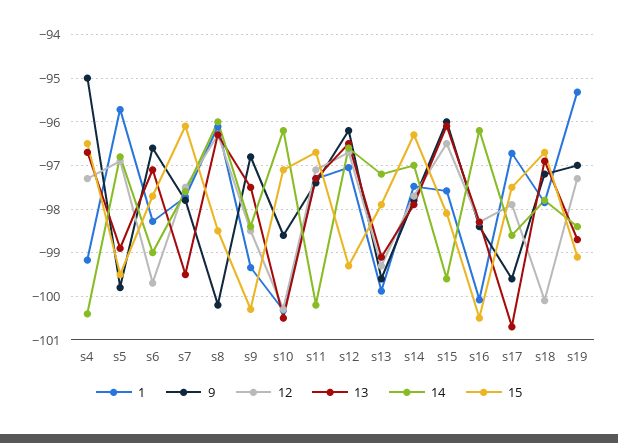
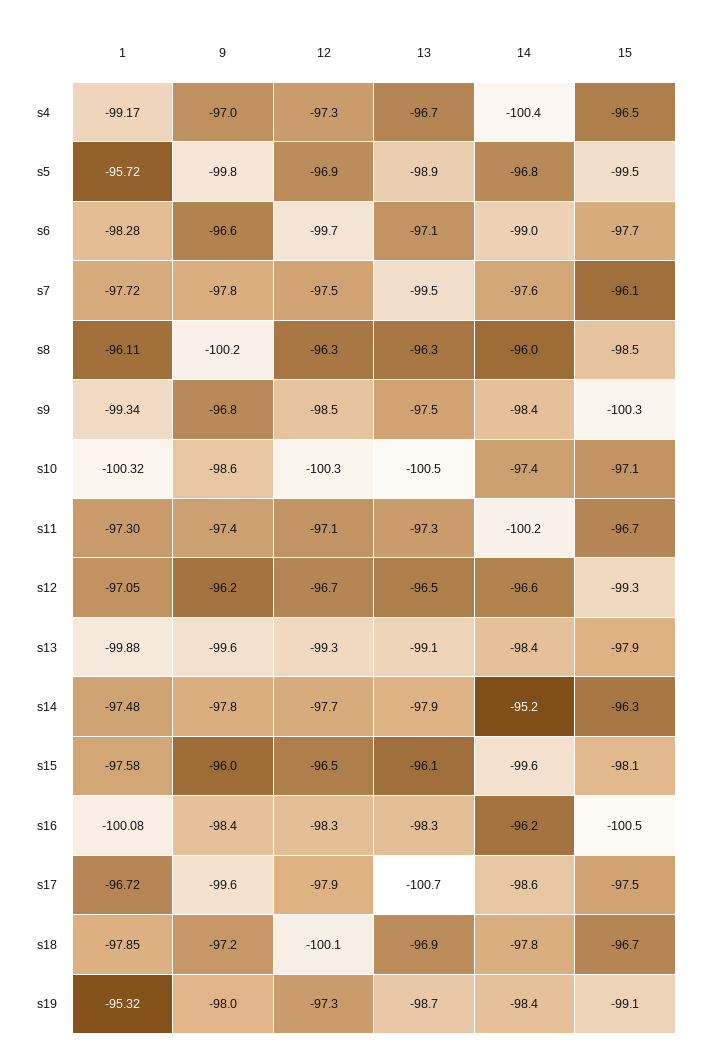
  {
    "1": {
      "s4": -99.17,
      "s5": -95.72,
      "s6": -98.28,
      "s7": -97.72,
      "s8": -96.11,
      "s9": -99.34,
      "s10": -100.32,
      "s11": -97.3,
      "s12": -97.05,
      "s13": -99.88,
      "s14": -97.48,
      "s15": -97.58,
      "s16": -100.08,
      "s17": -96.72,
      "s18": -97.85,
      "s19": -95.32
    },
    "9": {
-     "s4": -95,
+     "s4": -97,
      "s5": -99.8,
      "s6": -96.6,
      "s7": -97.8,
      "s8": -100.2,
      "s9": -96.8,
      "s10": -98.6,
      "s11": -97.4,
      "s12": -96.2,
      "s13": -99.6,
      "s14": -97.8,
      "s15": -96,
      "s16": -98.4,
      "s17": -99.6,
      "s18": -97.2,
-     "s19": -97
+     "s19": -98
    },
    "12": {
      "s4": -97.3,
      "s5": -96.9,
      "s6": -99.7,
      "s7": -97.5,
      "s8": -96.3,
      "s9": -98.5,
      "s10": -100.3,
      "s11": -97.1,
      "s12": -96.7,
      "s13": -99.3,
      "s14": -97.7,
      "s15": -96.5,
      "s16": -98.3,
      "s17": -97.9,
      "s18": -100.1,
      "s19": -97.3
    },
    "13": {
      "s4": -96.7,
      "s5": -98.9,
      "s6": -97.1,
      "s7": -99.5,
      "s8": -96.3,
      "s9": -97.5,
      "s10": -100.5,
      "s11": -97.3,
      "s12": -96.5,
      "s13": -99.1,
      "s14": -97.9,
      "s15": -96.1,
      "s16": -98.3,
      "s17": -100.7,
      "s18": -96.9,
      "s19": -98.7
    },
    "14": {
      "s4": -100.4,
      "s5": -96.8,
      "s6": -99,
      "s7": -97.6,
      "s8": -96,
      "s9": -98.4,
-     "s10": -96.2,
+     "s10": -97.4,
      "s11": -100.2,
      "s12": -96.6,
-     "s13": -97.2,
+     "s13": -98.4,
-     "s14": -97,
+     "s14": -95.2,
      "s15": -99.6,
      "s16": -96.2,
      "s17": -98.6,
      "s18": -97.8,
      "s19": -98.4
    },
    "15": {
      "s4": -96.5,
      "s5": -99.5,
      "s6": -97.7,
      "s7": -96.1,
      "s8": -98.5,
      "s9": -100.3,
      "s10": -97.1,
      "s11": -96.7,
      "s12": -99.3,
      "s13": -97.9,
      "s14": -96.3,
      "s15": -98.1,
      "s16": -100.5,
      "s17": -97.5,
      "s18": -96.7,
      "s19": -99.1
    }
  }

